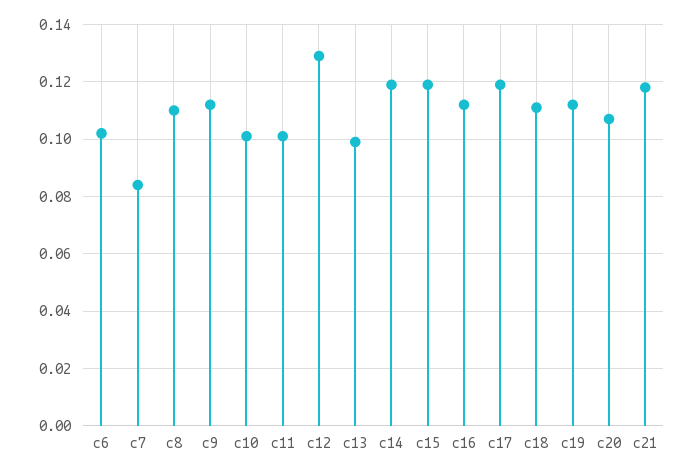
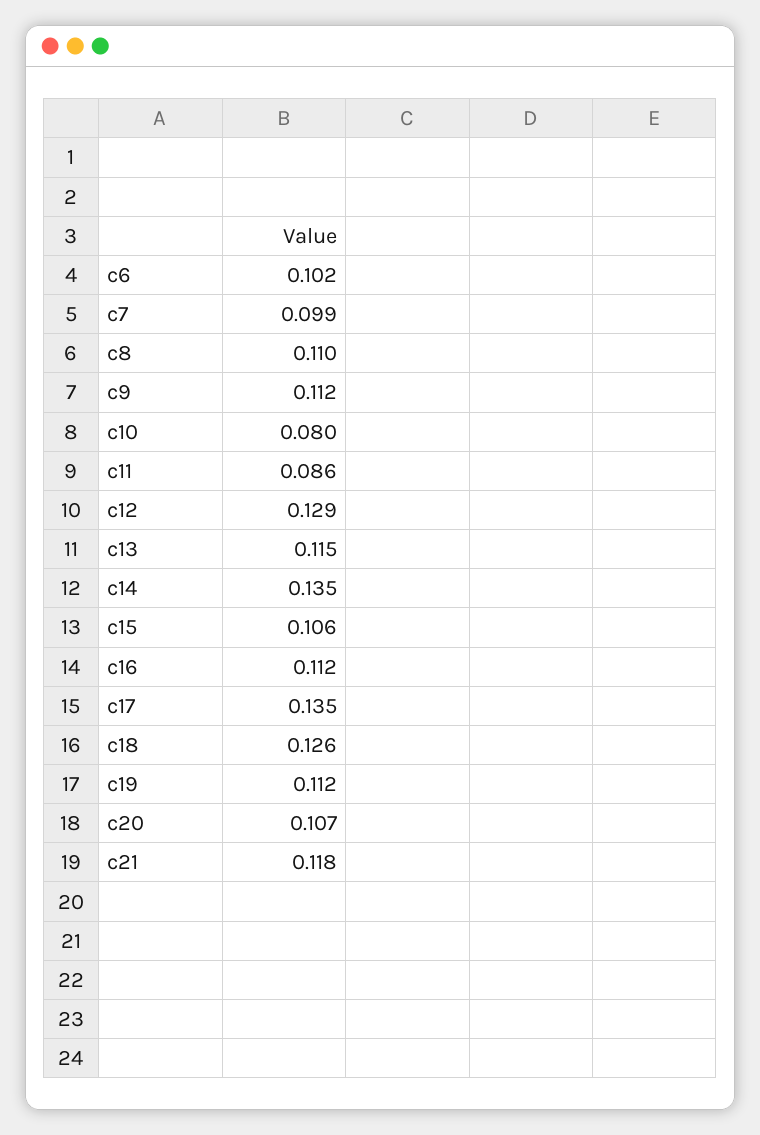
  {
    "c6": 0.102,
-   "c7": 0.085,
+   "c7": 0.099,
    "c8": 0.11,
    "c9": 0.112,
-   "c10": 0.1,
+   "c10": 0.08,
-   "c11": 0.1,
+   "c11": 0.086,
    "c12": 0.129,
-   "c13": 0.1,
+   "c13": 0.115,
-   "c14": 0.12,
+   "c14": 0.135,
-   "c15": 0.12,
+   "c15": 0.106,
    "c16": 0.112,
-   "c17": 0.12,
+   "c17": 0.135,
-   "c18": 0.11,
+   "c18": 0.126,
    "c19": 0.112,
    "c20": 0.107,
    "c21": 0.118
  }

